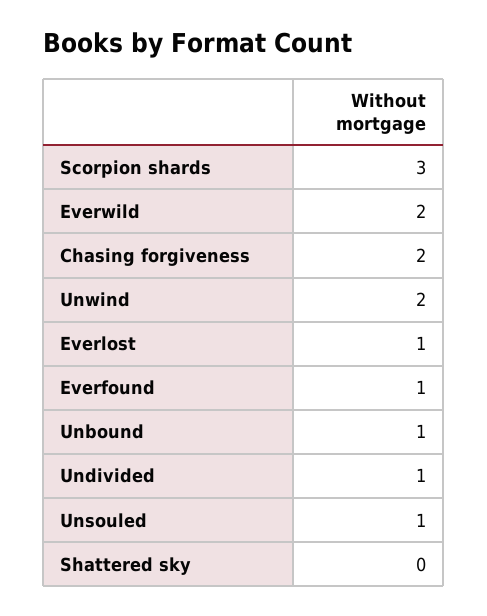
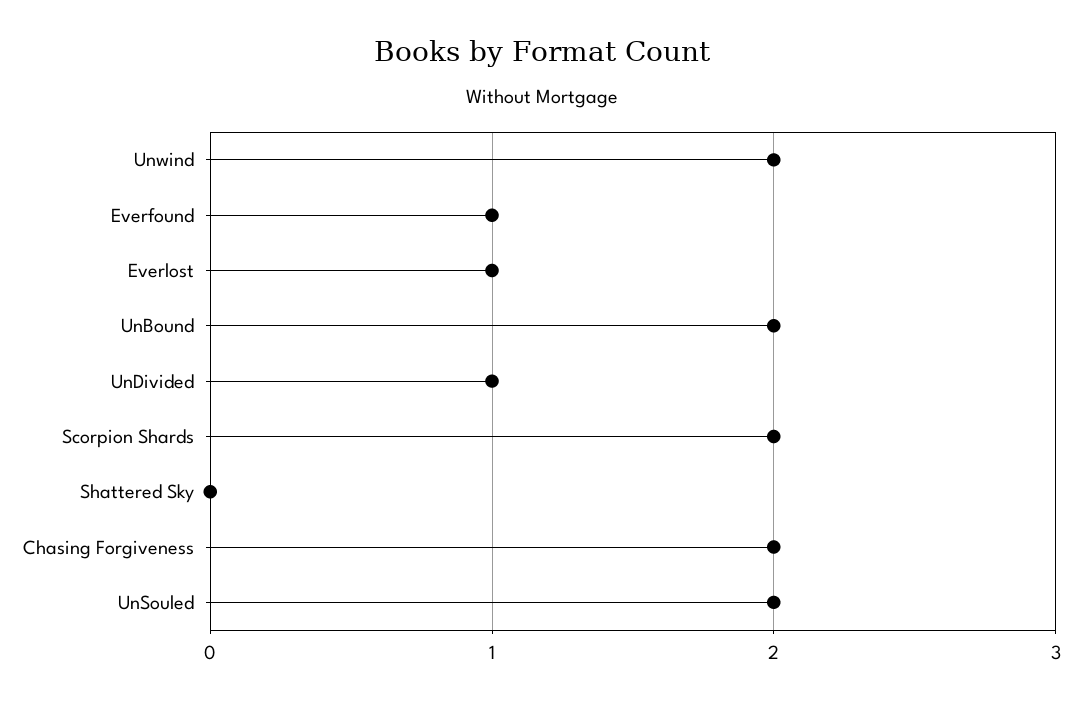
  {
-   "Scorpion shards": 3,
+   "Scorpion shards": 2,
-   "Everwild": 2,
    "Chasing forgiveness": 2,
    "Unwind": 2,
    "Everlost": 1,
    "Everfound": 1,
-   "Unbound": 1,
+   "Unbound": 2,
    "Undivided": 1,
-   "Unsouled": 1,
+   "Unsouled": 2,
    "Shattered sky": 0
  }

